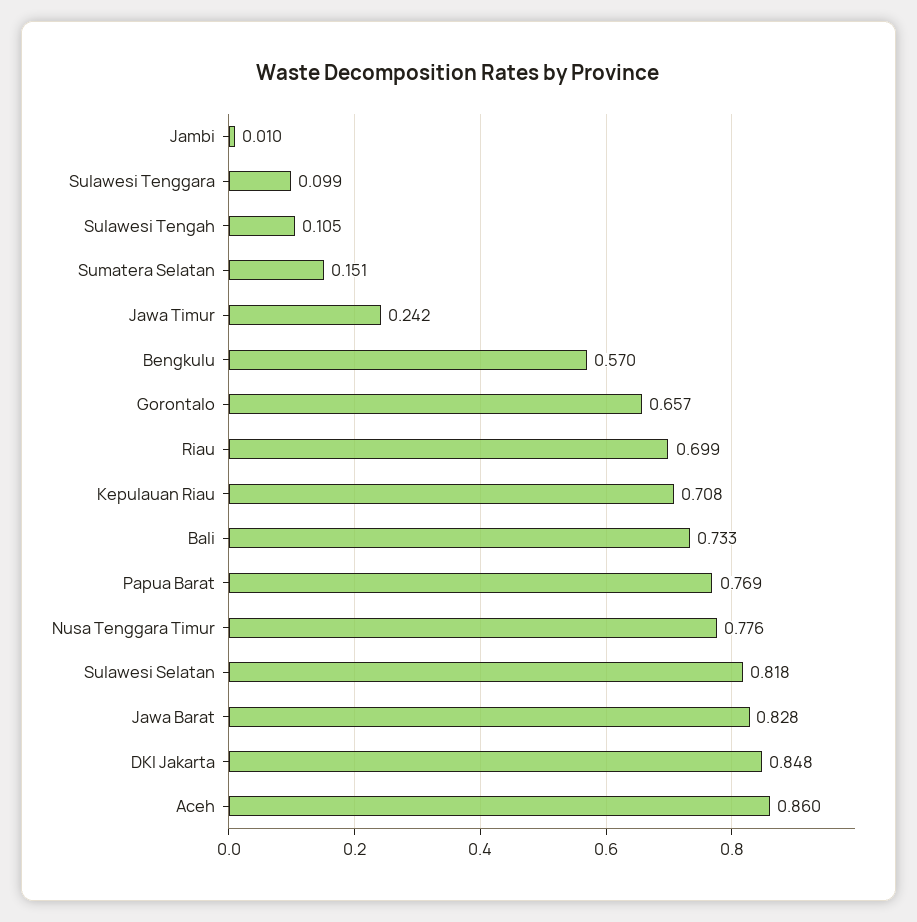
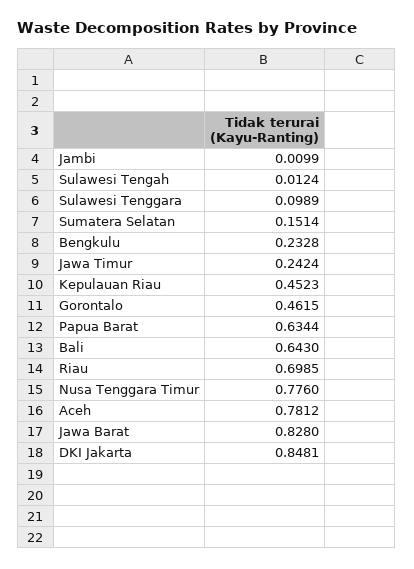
  {
    "Jambi": 0.0099,
    "Sulawesi Tenggara": 0.0989,
-   "Sulawesi Tengah": 0.105,
+   "Sulawesi Tengah": 0.0124,
    "Sumatera Selatan": 0.1514,
    "Jawa Timur": 0.2424,
-   "Bengkulu": 0.57,
+   "Bengkulu": 0.2328,
-   "Gorontalo": 0.657,
+   "Gorontalo": 0.4615,
    "Riau": 0.6985,
-   "Kepulauan Riau": 0.708,
+   "Kepulauan Riau": 0.4523,
-   "Bali": 0.733,
+   "Bali": 0.643,
-   "Papua Barat": 0.769,
+   "Papua Barat": 0.6344,
    "Nusa Tenggara Timur": 0.776,
-   "Sulawesi Selatan": 0.818,
    "Jawa Barat": 0.828,
    "DKI Jakarta": 0.8481,
-   "Aceh": 0.86
+   "Aceh": 0.7812
  }

